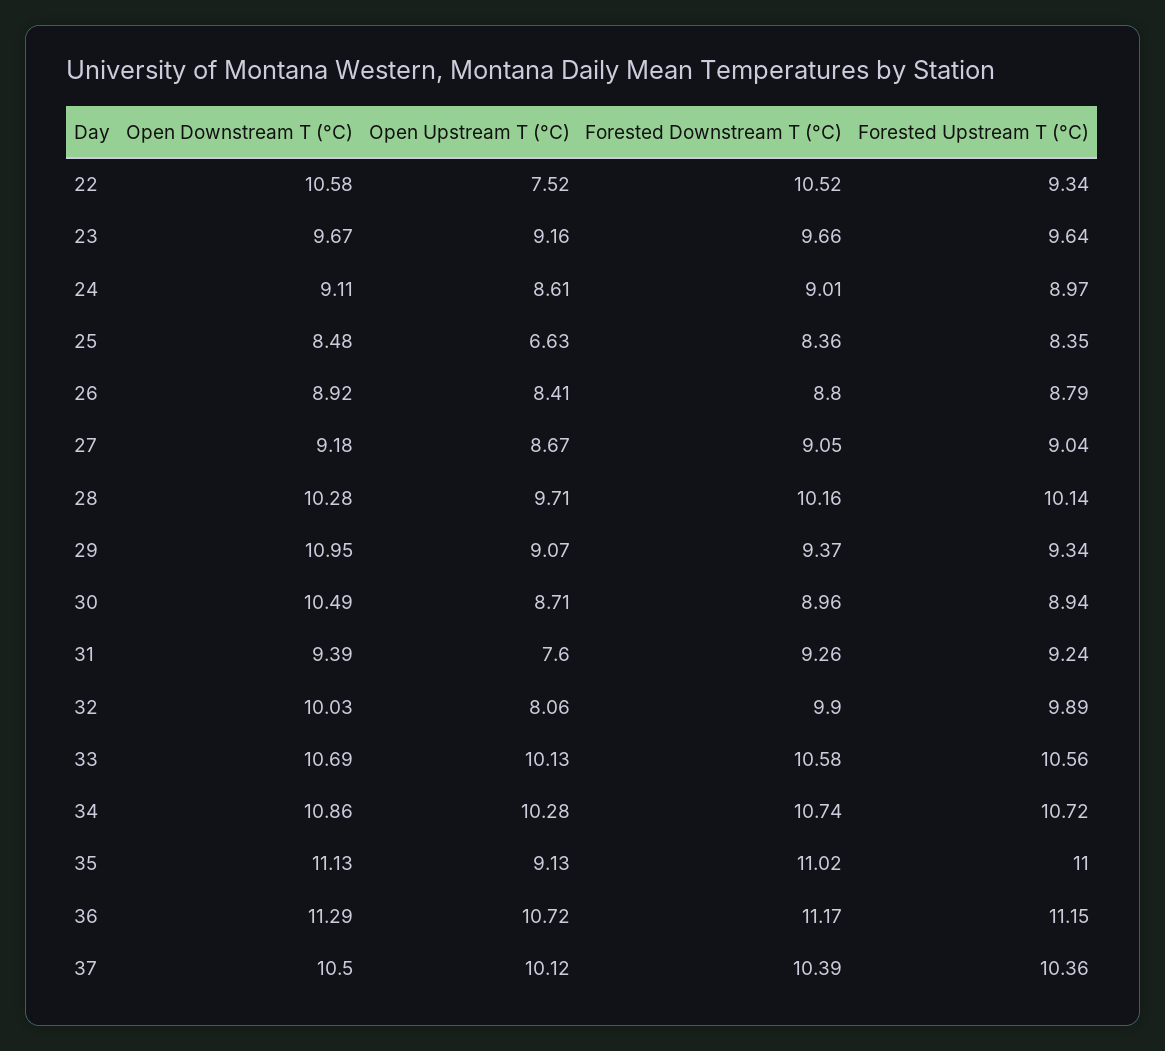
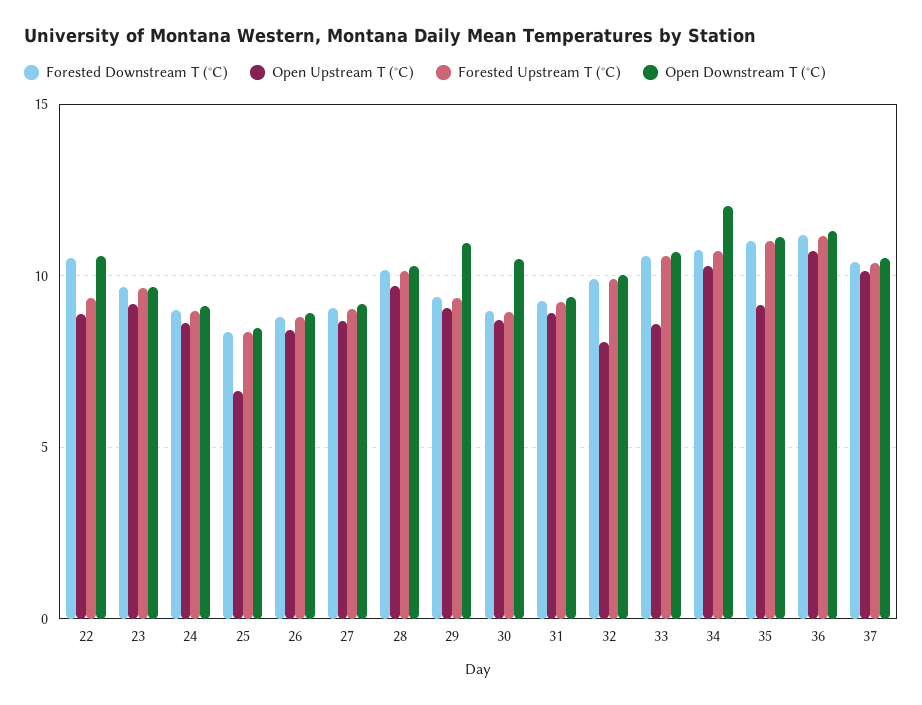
  {
    "Open Downstream T (°C)": {
      "22": 10.58,
      "23": 9.67,
      "24": 9.11,
      "25": 8.48,
      "26": 8.92,
      "27": 9.18,
      "28": 10.28,
      "29": 10.95,
      "30": 10.49,
      "31": 9.39,
      "32": 10.03,
      "33": 10.69,
-     "34": 10.86,
+     "34": 12,
      "35": 11.13,
      "36": 11.29,
      "37": 10.5
    },
    "Open Upstream T (°C)": {
-     "22": 7.52,
+     "22": 9,
      "23": 9.16,
      "24": 8.61,
      "25": 6.63,
      "26": 8.41,
      "27": 8.67,
      "28": 9.71,
      "29": 9.07,
      "30": 8.71,
-     "31": 7.6,
+     "31": 9,
      "32": 8.06,
-     "33": 10.13,
+     "33": 8.5,
      "34": 10.28,
      "35": 9.13,
      "36": 10.72,
      "37": 10.12
    },
    "Forested Downstream T (°C)": {
      "22": 10.52,
      "23": 9.66,
      "24": 9.01,
      "25": 8.36,
      "26": 8.8,
      "27": 9.05,
      "28": 10.16,
      "29": 9.37,
      "30": 8.96,
      "31": 9.26,
      "32": 9.9,
      "33": 10.58,
      "34": 10.74,
      "35": 11.02,
      "36": 11.17,
      "37": 10.39
    },
    "Forested Upstream T (°C)": {
      "22": 9.34,
      "23": 9.64,
      "24": 8.97,
      "25": 8.35,
      "26": 8.79,
      "27": 9.04,
      "28": 10.14,
      "29": 9.34,
      "30": 8.94,
      "31": 9.24,
      "32": 9.89,
      "33": 10.56,
      "34": 10.72,
      "35": 11,
      "36": 11.15,
      "37": 10.36
    }
  }

